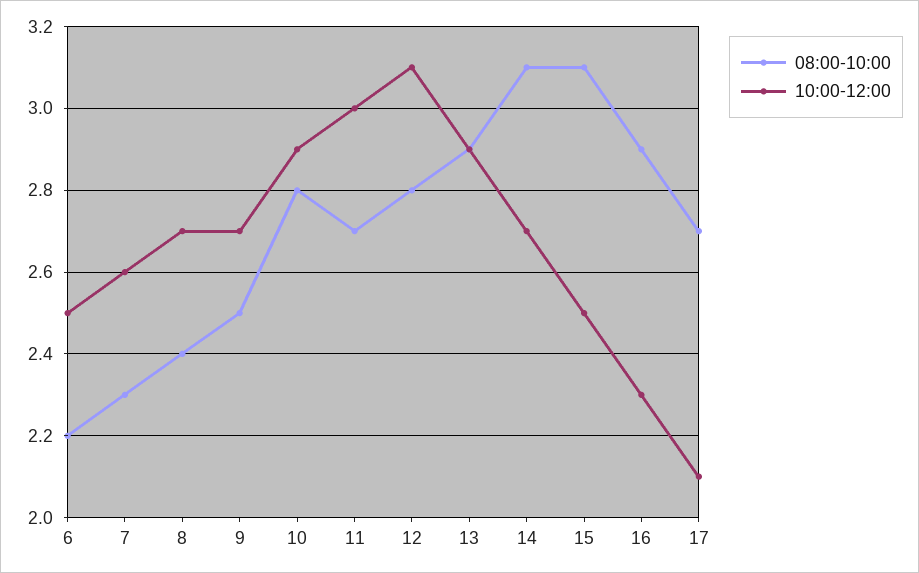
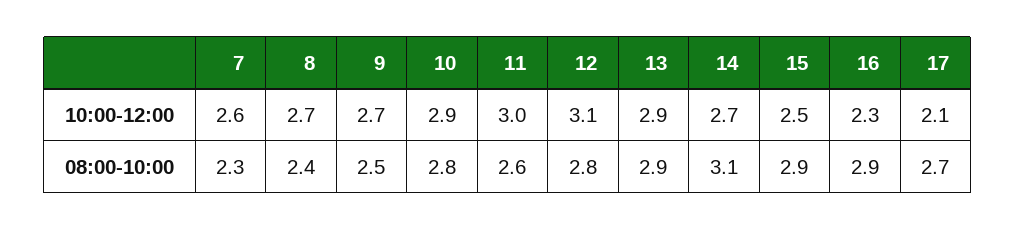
  {
    "08:00-10:00": {
-     "6": 2.2,
      "7": 2.3,
      "8": 2.4,
      "9": 2.5,
      "10": 2.8,
-     "11": 2.7,
+     "11": 2.6,
      "12": 2.8,
      "13": 2.9,
      "14": 3.1,
-     "15": 3.1,
+     "15": 2.9,
      "16": 2.9,
      "17": 2.7
    },
    "10:00-12:00": {
-     "6": 2.5,
      "7": 2.6,
      "8": 2.7,
      "9": 2.7,
      "10": 2.9,
      "11": 3,
      "12": 3.1,
      "13": 2.9,
      "14": 2.7,
      "15": 2.5,
      "16": 2.3,
      "17": 2.1
    }
  }

